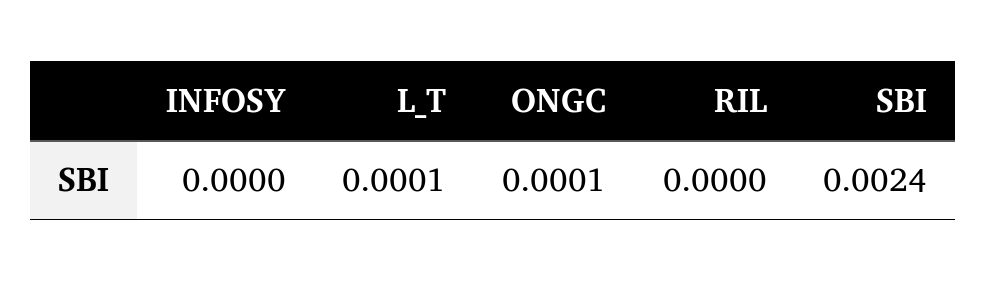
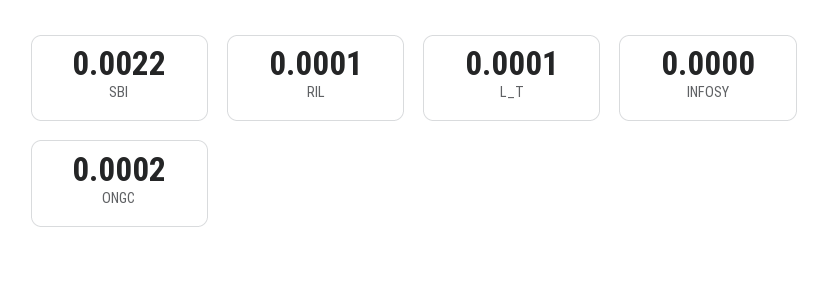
  {
    "INFOSY": 0,
    "L_T": 0.0001,
-   "ONGC": 0.0001,
+   "ONGC": 0.0002,
-   "RIL": 0,
+   "RIL": 0.0001,
-   "SBI": 0.0024
+   "SBI": 0.0022
  }

